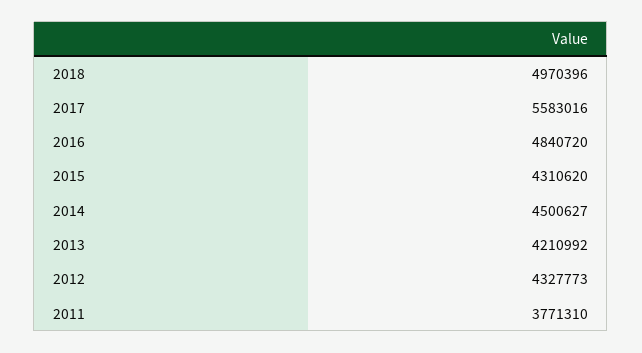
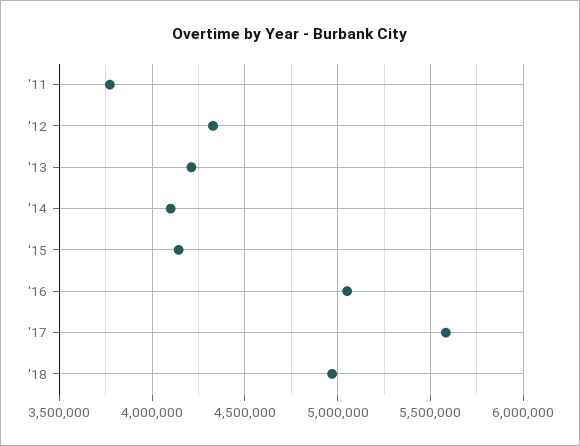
  {
    "2018": 4970396,
    "2017": 5583016,
-   "2016": 4840720,
+   "2016": 5050000,
-   "2015": 4310620,
+   "2015": 4150000,
-   "2014": 4500627,
+   "2014": 4100000,
    "2013": 4210992,
    "2012": 4327773,
    "2011": 3771310
  }

